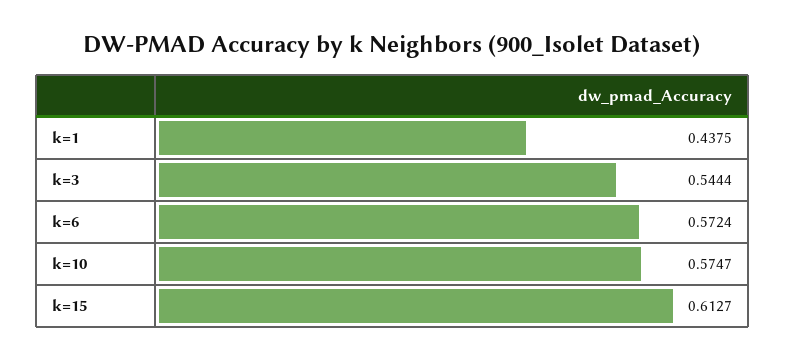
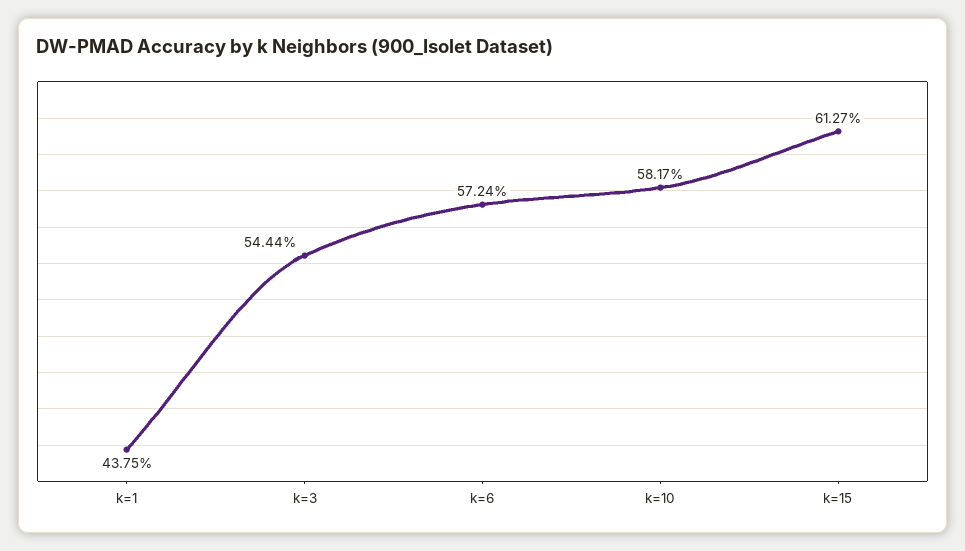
  {
    "k=1": 0.4375,
    "k=3": 0.5444,
    "k=6": 0.5724,
-   "k=10": 0.5747,
+   "k=10": 0.5817,
    "k=15": 0.6127
  }

